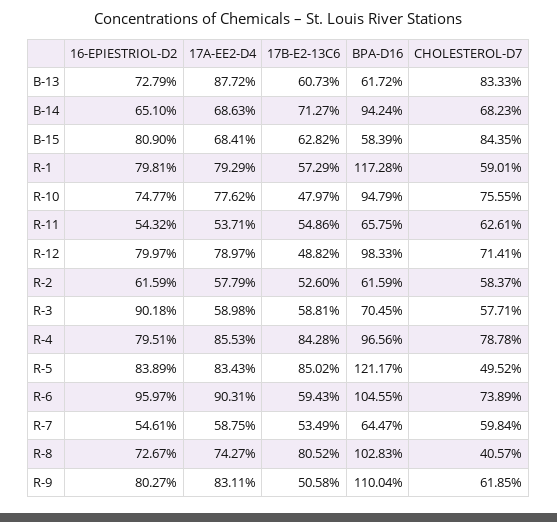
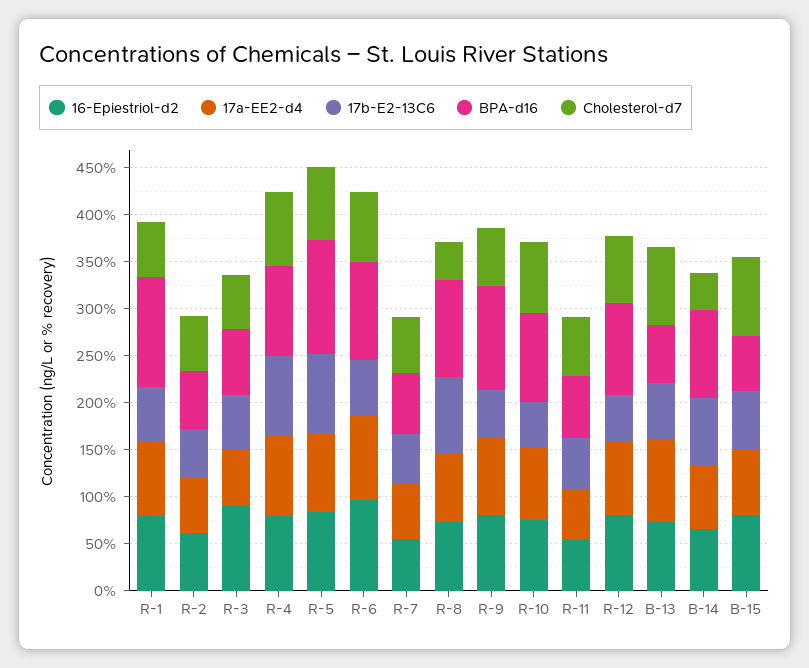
  {
    "16-EPIESTRIOL-D2": {
      "B-13": 72.79,
      "B-14": 65.1,
      "B-15": 80.9,
      "R-1": 79.81,
      "R-10": 74.77,
      "R-11": 54.32,
      "R-12": 79.97,
      "R-2": 61.59,
      "R-3": 90.18,
      "R-4": 79.51,
      "R-5": 83.89,
      "R-6": 95.97,
      "R-7": 54.61,
      "R-8": 72.67,
      "R-9": 80.27
    },
    "17A-EE2-D4": {
      "B-13": 87.72,
      "B-14": 68.63,
      "B-15": 68.41,
      "R-1": 79.29,
      "R-10": 77.62,
      "R-11": 53.71,
      "R-12": 78.97,
      "R-2": 57.79,
      "R-3": 58.98,
      "R-4": 85.53,
      "R-5": 83.43,
      "R-6": 90.31,
      "R-7": 58.75,
      "R-8": 74.27,
      "R-9": 83.11
    },
    "17B-E2-13C6": {
      "B-13": 60.73,
      "B-14": 71.27,
      "B-15": 62.82,
      "R-1": 57.29,
      "R-10": 47.97,
      "R-11": 54.86,
      "R-12": 48.82,
      "R-2": 52.6,
      "R-3": 58.81,
      "R-4": 84.28,
      "R-5": 85.02,
      "R-6": 59.43,
      "R-7": 53.49,
      "R-8": 80.52,
      "R-9": 50.58
    },
    "BPA-D16": {
      "B-13": 61.72,
      "B-14": 94.24,
      "B-15": 58.39,
      "R-1": 117.28,
      "R-10": 94.79,
      "R-11": 65.75,
      "R-12": 98.33,
      "R-2": 61.59,
      "R-3": 70.45,
      "R-4": 96.56,
      "R-5": 121.17,
      "R-6": 104.55,
      "R-7": 64.47,
      "R-8": 102.83,
      "R-9": 110.04
    },
    "CHOLESTEROL-D7": {
      "B-13": 83.33,
-     "B-14": 68.23,
+     "B-14": 40,
      "B-15": 84.35,
      "R-1": 59.01,
      "R-10": 75.55,
      "R-11": 62.61,
      "R-12": 71.41,
      "R-2": 58.37,
      "R-3": 57.71,
      "R-4": 78.78,
-     "R-5": 49.52,
+     "R-5": 80,
      "R-6": 73.89,
      "R-7": 59.84,
      "R-8": 40.57,
      "R-9": 61.85
    }
  }

